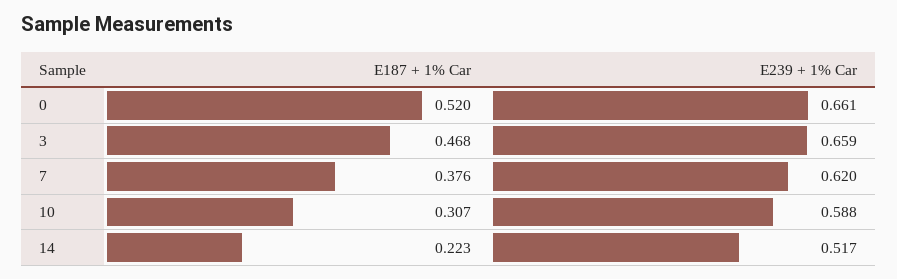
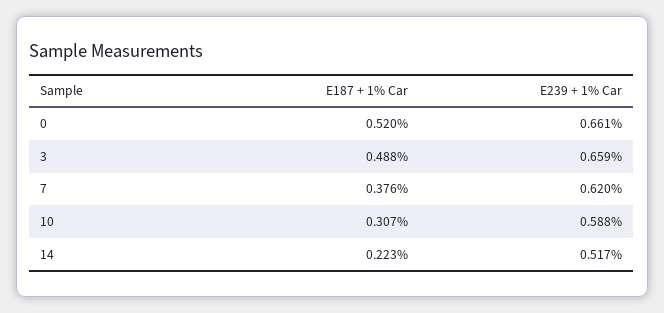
  {
    "E187 + 1% Car": {
      "0": 0.52,
-     "3": 0.468,
+     "3": 0.488,
      "7": 0.376,
      "10": 0.307,
      "14": 0.223
    },
    "E239 + 1% Car": {
      "0": 0.661,
      "3": 0.659,
      "7": 0.62,
      "10": 0.588,
      "14": 0.517
    }
  }

